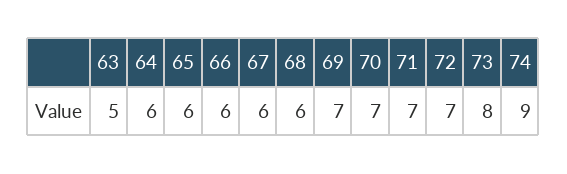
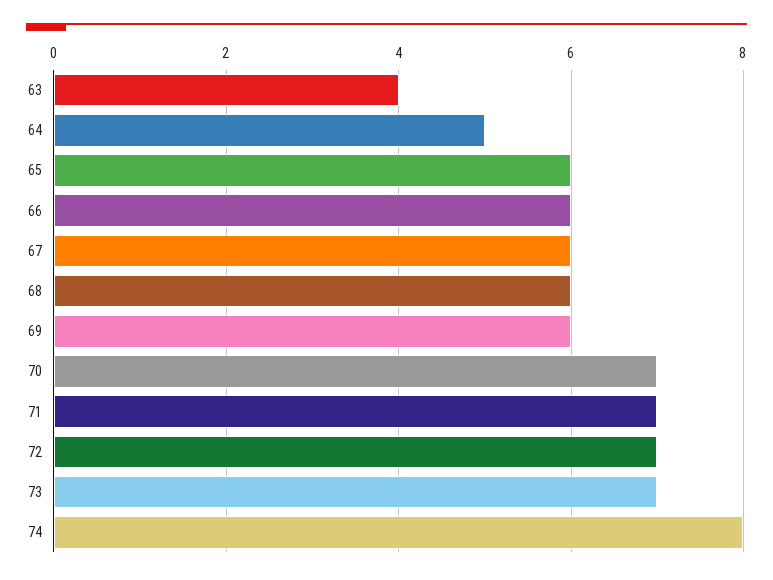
  {
-   "63": 5,
+   "63": 4,
-   "64": 6,
+   "64": 5,
    "65": 6,
    "66": 6,
    "67": 6,
    "68": 6,
-   "69": 7,
+   "69": 6,
    "70": 7,
    "71": 7,
    "72": 7,
-   "73": 8,
+   "73": 7,
-   "74": 9
+   "74": 8
  }

